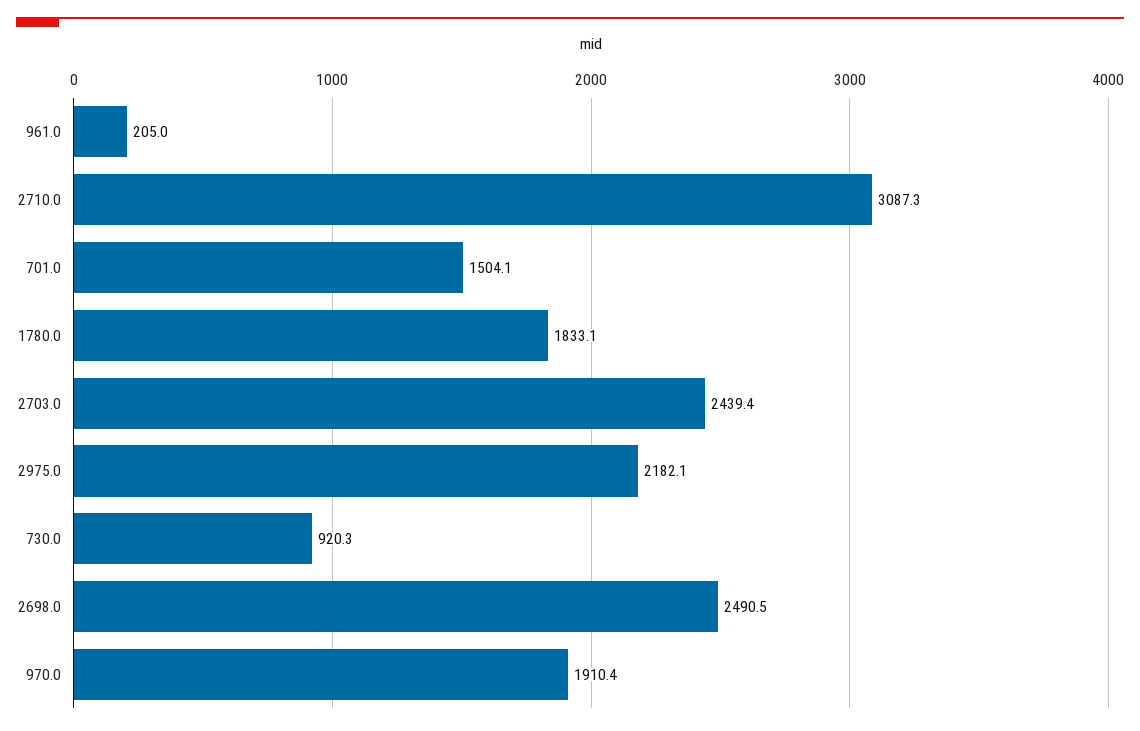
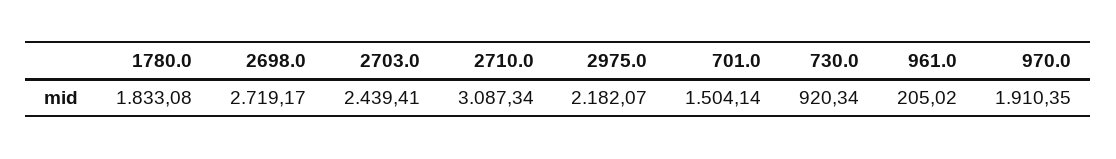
  {
    "961.0": 205.02,
    "2710.0": 3087.34,
    "701.0": 1504.14,
    "1780.0": 1833.08,
    "2703.0": 2439.41,
    "2975.0": 2182.07,
    "730.0": 920.34,
-   "2698.0": 2490.5,
+   "2698.0": 2719.17,
    "970.0": 1910.35
  }

